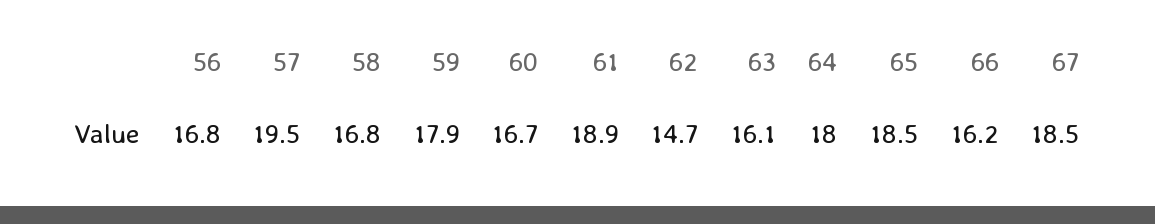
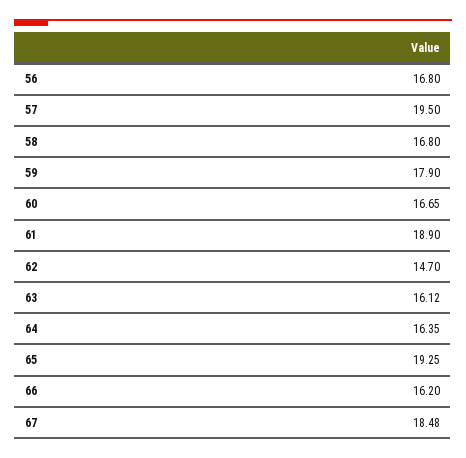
  {
    "56": 16.8,
    "57": 19.5,
    "58": 16.8,
    "59": 17.9,
    "60": 16.65,
    "61": 18.9,
    "62": 14.7,
    "63": 16.12,
-   "64": 18,
+   "64": 16.35,
-   "65": 18.5,
+   "65": 19.25,
    "66": 16.2,
    "67": 18.48
  }

